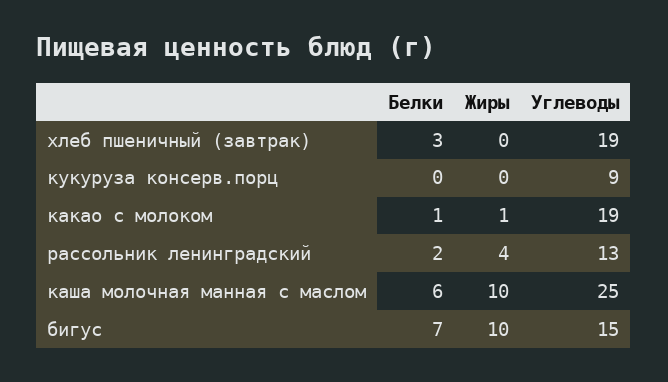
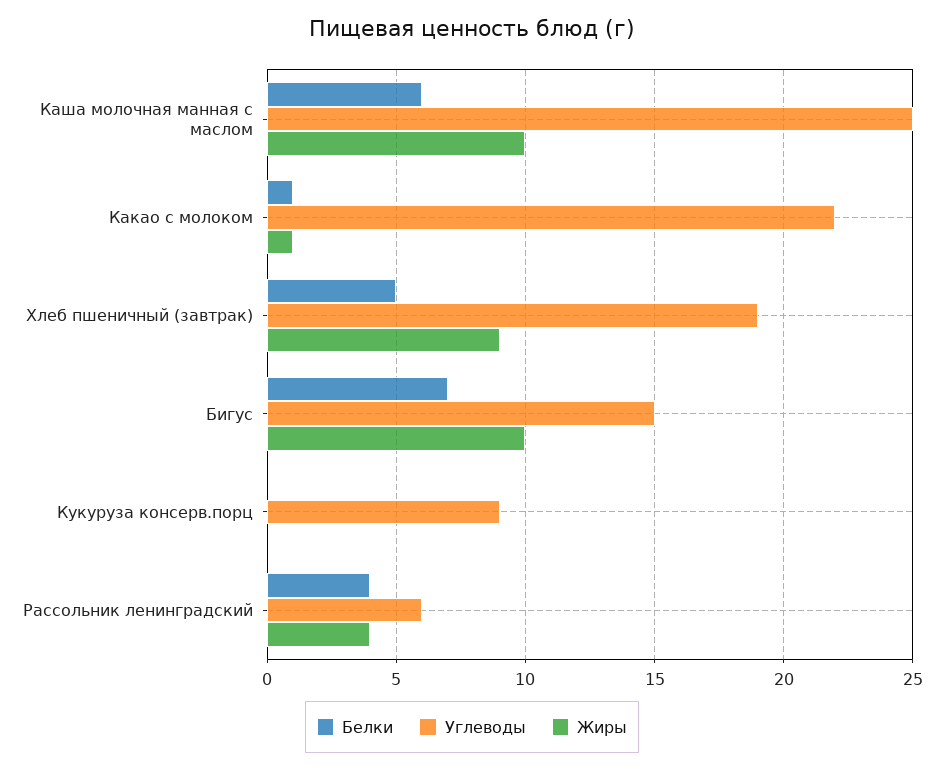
  {
    "Белки": {
-     "хлеб пшеничный (завтрак)": 3,
+     "хлеб пшеничный (завтрак)": 5,
      "кукуруза консерв.порц": 0,
      "какао с молоком": 1,
-     "рассольник ленинградский": 2,
+     "рассольник ленинградский": 4,
      "каша молочная манная с маслом": 6,
      "бигус": 7
    },
    "Жиры": {
-     "хлеб пшеничный (завтрак)": 0,
+     "хлеб пшеничный (завтрак)": 9,
      "кукуруза консерв.порц": 0,
      "какао с молоком": 1,
      "рассольник ленинградский": 4,
      "каша молочная манная с маслом": 10,
      "бигус": 10
    },
    "Углеводы": {
      "хлеб пшеничный (завтрак)": 19,
      "кукуруза консерв.порц": 9,
-     "какао с молоком": 19,
+     "какао с молоком": 22,
-     "рассольник ленинградский": 13,
+     "рассольник ленинградский": 6,
      "каша молочная манная с маслом": 25,
      "бигус": 15
    }
  }

